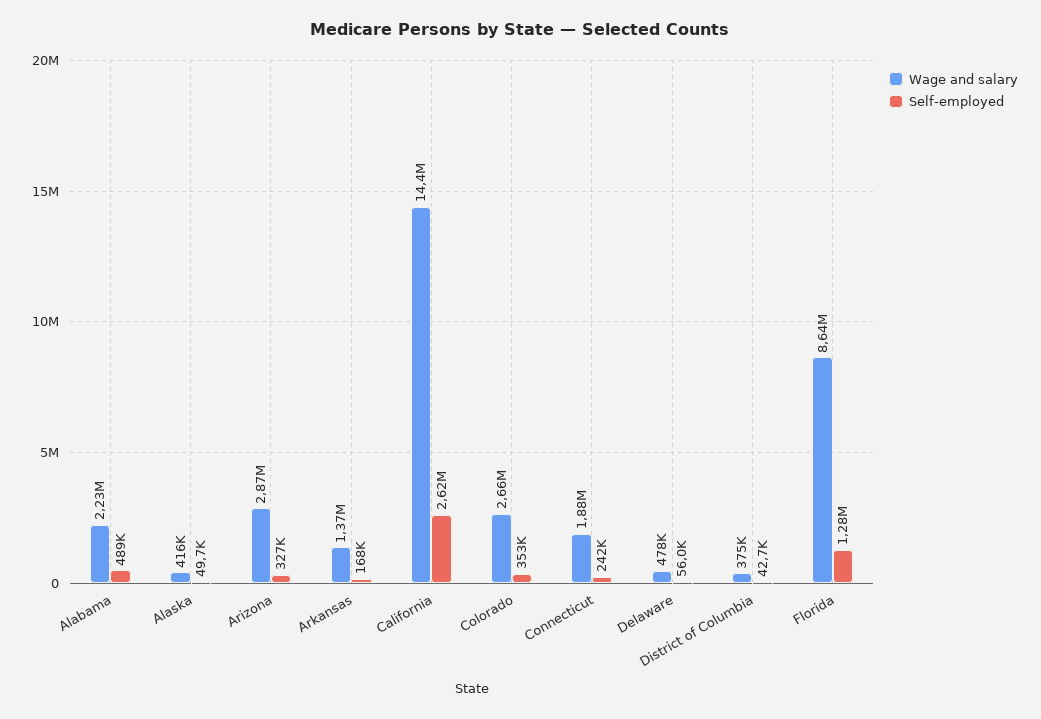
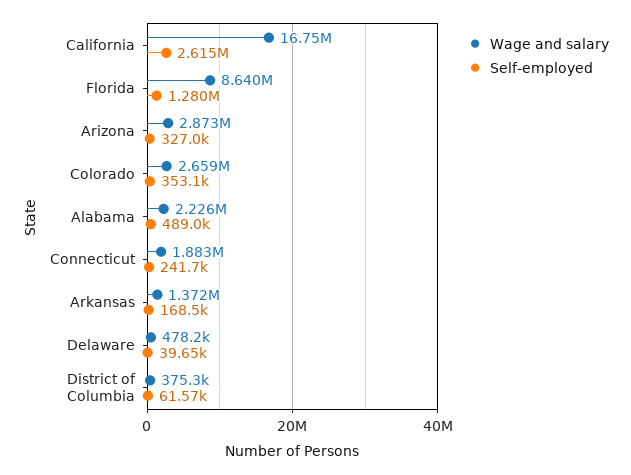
  {
    "Wage and salary": {
      "Alabama": 2226000,
-     "Alaska": 416000,
      "Arizona": 2873000,
      "Arkansas": 1372000,
-     "California": 14400000,
+     "California": 16750000,
      "Colorado": 2659000,
      "Connecticut": 1883000,
      "Delaware": 478200,
      "District of Columbia": 375300,
      "Florida": 8640000
    },
    "Self-employed": {
      "Alabama": 489000,
-     "Alaska": 49700,
      "Arizona": 327000,
      "Arkansas": 168500,
      "California": 2615000,
      "Colorado": 353100,
      "Connecticut": 241700,
-     "Delaware": 56000,
+     "Delaware": 39650,
-     "District of Columbia": 42700,
+     "District of Columbia": 61570,
      "Florida": 1280000
    }
  }

